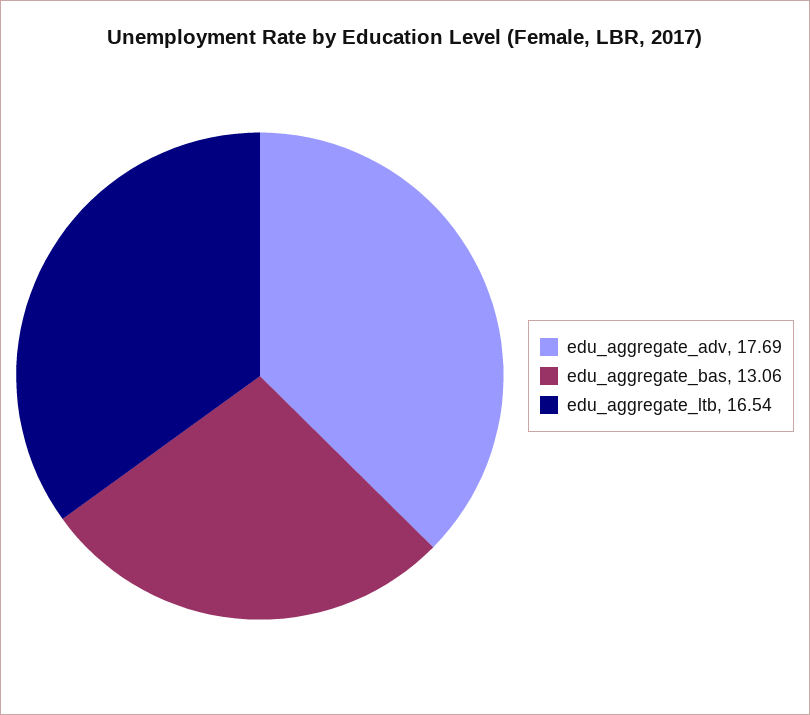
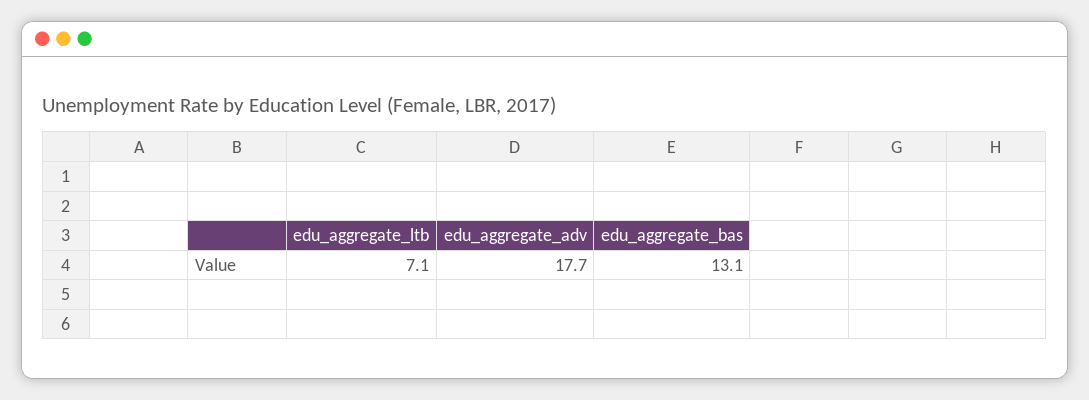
  {
    "edu_aggregate_adv": 17.69,
    "edu_aggregate_bas": 13.06,
-   "edu_aggregate_ltb": 16.54
+   "edu_aggregate_ltb": 7.1
  }

